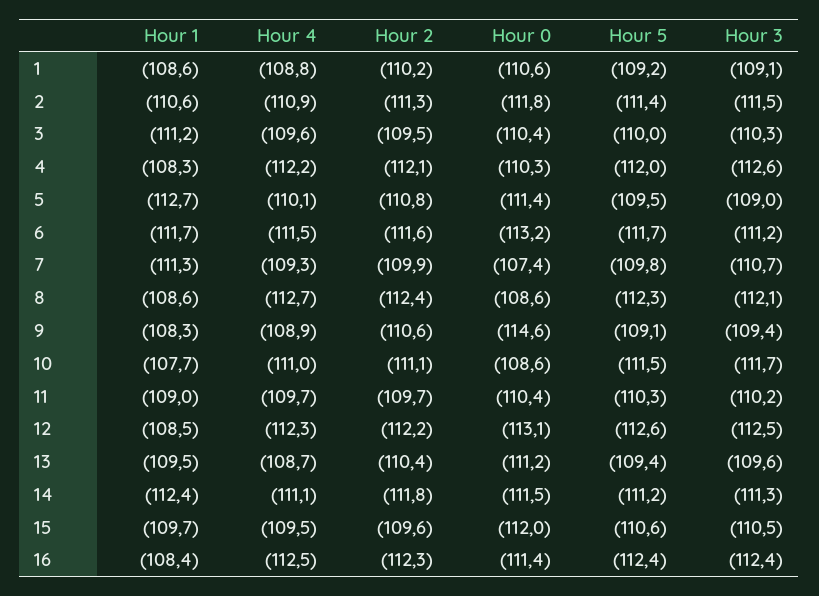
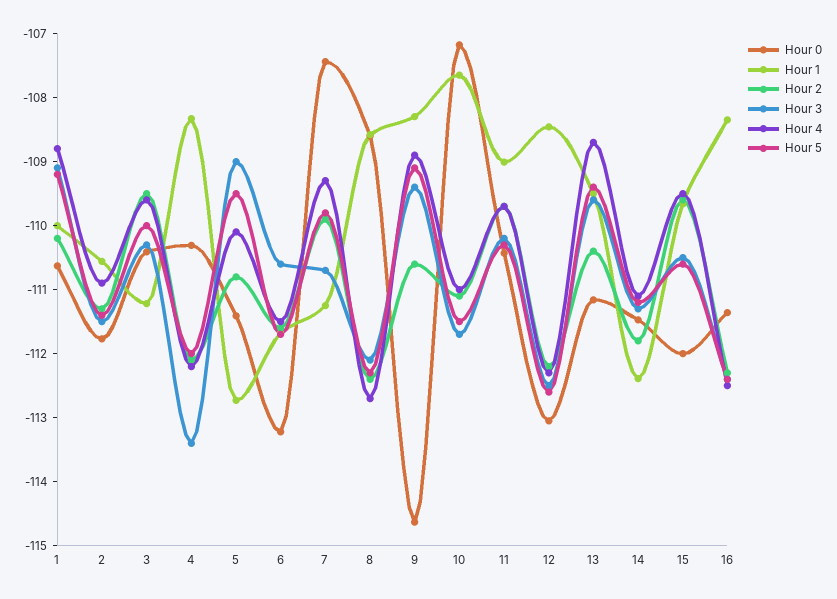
  {
    "Hour 1": {
-     "1": -108.6,
+     "1": -110,
      "2": -110.6,
      "3": -111.2,
      "4": -108.3,
      "5": -112.7,
      "6": -111.7,
      "7": -111.3,
      "8": -108.6,
      "9": -108.3,
      "10": -107.7,
      "11": -109,
      "12": -108.5,
      "13": -109.5,
      "14": -112.4,
      "15": -109.7,
      "16": -108.4
    },
    "Hour 4": {
      "1": -108.8,
      "2": -110.9,
      "3": -109.6,
      "4": -112.2,
      "5": -110.1,
      "6": -111.5,
      "7": -109.3,
      "8": -112.7,
      "9": -108.9,
      "10": -111,
      "11": -109.7,
      "12": -112.3,
      "13": -108.7,
      "14": -111.1,
      "15": -109.5,
      "16": -112.5
    },
    "Hour 2": {
      "1": -110.2,
      "2": -111.3,
      "3": -109.5,
      "4": -112.1,
      "5": -110.8,
      "6": -111.6,
      "7": -109.9,
      "8": -112.4,
      "9": -110.6,
      "10": -111.1,
      "11": -109.7,
      "12": -112.2,
      "13": -110.4,
      "14": -111.8,
      "15": -109.6,
      "16": -112.3
    },
    "Hour 0": {
      "1": -110.6,
      "2": -111.8,
      "3": -110.4,
      "4": -110.3,
      "5": -111.4,
      "6": -113.2,
      "7": -107.4,
      "8": -108.6,
      "9": -114.6,
-     "10": -108.6,
+     "10": -107.2,
      "11": -110.4,
      "12": -113.1,
      "13": -111.2,
      "14": -111.5,
      "15": -112,
      "16": -111.4
    },
    "Hour 5": {
      "1": -109.2,
      "2": -111.4,
      "3": -110,
      "4": -112,
      "5": -109.5,
      "6": -111.7,
      "7": -109.8,
      "8": -112.3,
      "9": -109.1,
      "10": -111.5,
      "11": -110.3,
      "12": -112.6,
      "13": -109.4,
      "14": -111.2,
      "15": -110.6,
      "16": -112.4
    },
    "Hour 3": {
      "1": -109.1,
      "2": -111.5,
      "3": -110.3,
-     "4": -112.6,
+     "4": -113.4,
      "5": -109,
-     "6": -111.2,
+     "6": -110.6,
      "7": -110.7,
      "8": -112.1,
      "9": -109.4,
      "10": -111.7,
      "11": -110.2,
      "12": -112.5,
      "13": -109.6,
      "14": -111.3,
      "15": -110.5,
      "16": -112.4
    }
  }

